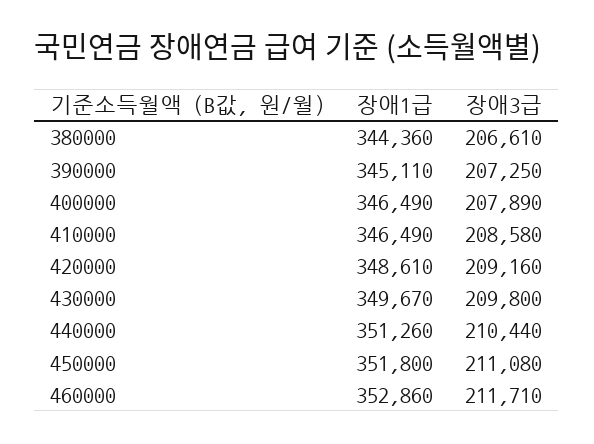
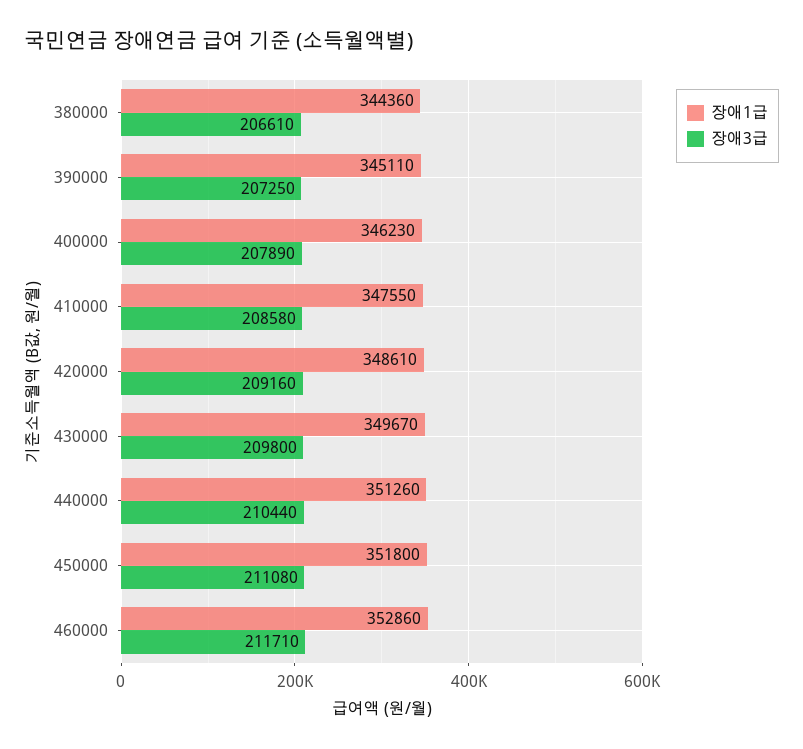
  {
    "장애1급": {
      "380000": 344360,
      "390000": 345110,
-     "400000": 346490,
+     "400000": 346230,
-     "410000": 346490,
+     "410000": 347550,
      "420000": 348610,
      "430000": 349670,
      "440000": 351260,
      "450000": 351800,
      "460000": 352860
    },
    "장애3급": {
      "380000": 206610,
      "390000": 207250,
      "400000": 207890,
      "410000": 208580,
      "420000": 209160,
      "430000": 209800,
      "440000": 210440,
      "450000": 211080,
      "460000": 211710
    }
  }

